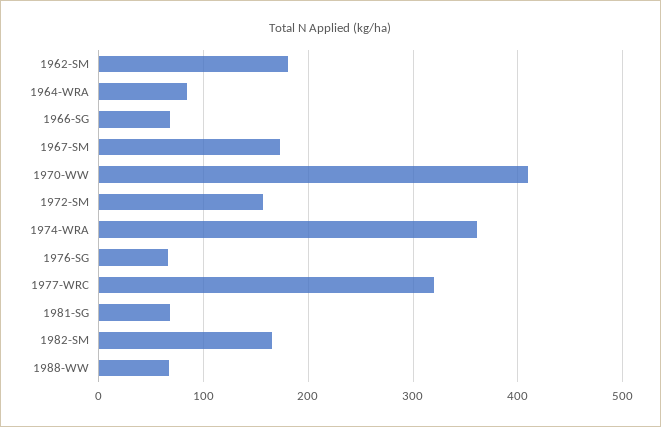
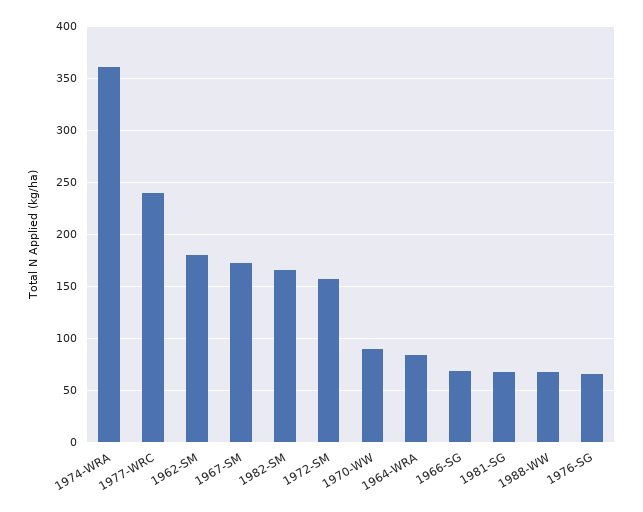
  {
    "1962-SM": 180,
    "1964-WRA": 80,
    "1966-SG": 70,
    "1967-SM": 170,
-   "1970-WW": 410,
+   "1970-WW": 90,
    "1972-SM": 160,
    "1974-WRA": 360,
    "1976-SG": 70,
-   "1977-WRC": 320,
+   "1977-WRC": 240,
    "1981-SG": 70,
    "1982-SM": 170,
    "1988-WW": 70
  }

